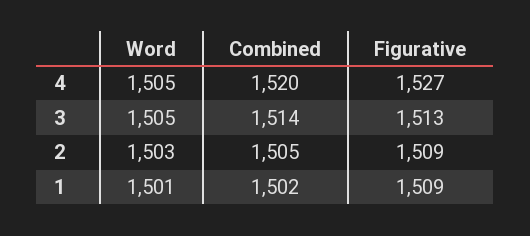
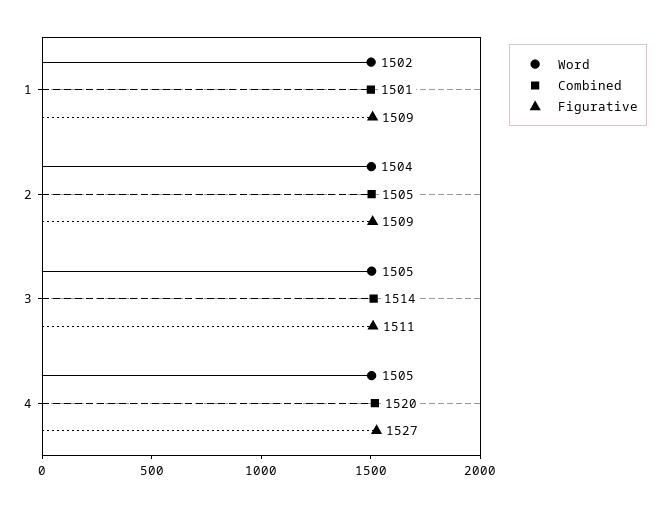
  {
    "Word": {
      "4": 1505,
      "3": 1505,
-     "2": 1503,
+     "2": 1504,
-     "1": 1501
+     "1": 1502
    },
    "Combined": {
      "4": 1520,
      "3": 1514,
      "2": 1505,
-     "1": 1502
+     "1": 1501
    },
    "Figurative": {
      "4": 1527,
-     "3": 1513,
+     "3": 1511,
      "2": 1509,
      "1": 1509
    }
  }

